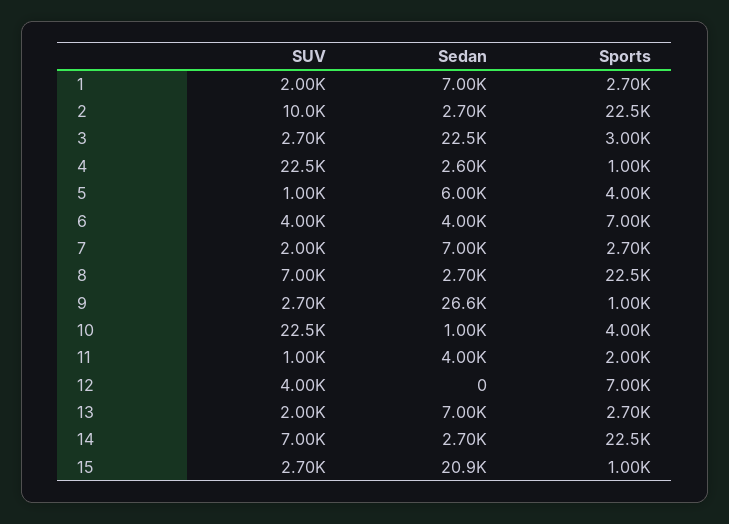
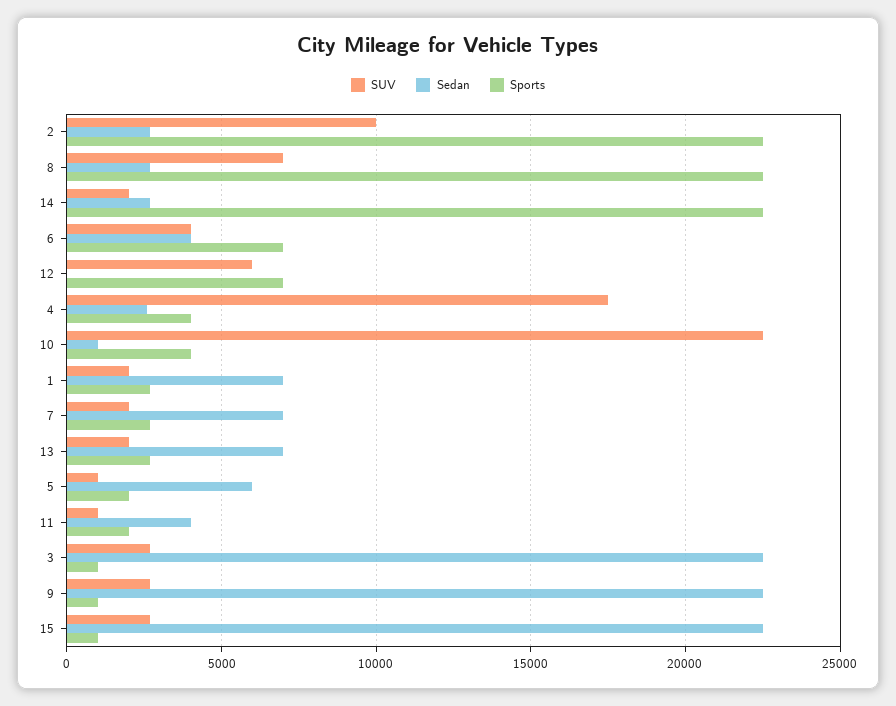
  {
    "SUV": {
      "1": 2000,
      "2": 10000,
      "3": 2700,
-     "4": 22500,
+     "4": 17500,
      "5": 1000,
      "6": 4000,
      "7": 2000,
      "8": 7000,
      "9": 2700,
      "10": 22500,
      "11": 1000,
-     "12": 4000,
+     "12": 6000,
      "13": 2000,
-     "14": 7000,
+     "14": 2000,
      "15": 2700
    },
    "Sedan": {
      "1": 7000,
      "2": 2700,
      "3": 22500,
      "4": 2600,
      "5": 6000,
      "6": 4000,
      "7": 7000,
      "8": 2700,
-     "9": 26600,
+     "9": 22500,
      "10": 1000,
      "11": 4000,
      "12": 0,
      "13": 7000,
      "14": 2700,
-     "15": 20900
+     "15": 22500
    },
    "Sports": {
      "1": 2700,
      "2": 22500,
-     "3": 3000,
+     "3": 1000,
-     "4": 1000,
+     "4": 4000,
-     "5": 4000,
+     "5": 2000,
      "6": 7000,
      "7": 2700,
      "8": 22500,
      "9": 1000,
      "10": 4000,
      "11": 2000,
      "12": 7000,
      "13": 2700,
      "14": 22500,
      "15": 1000
    }
  }

